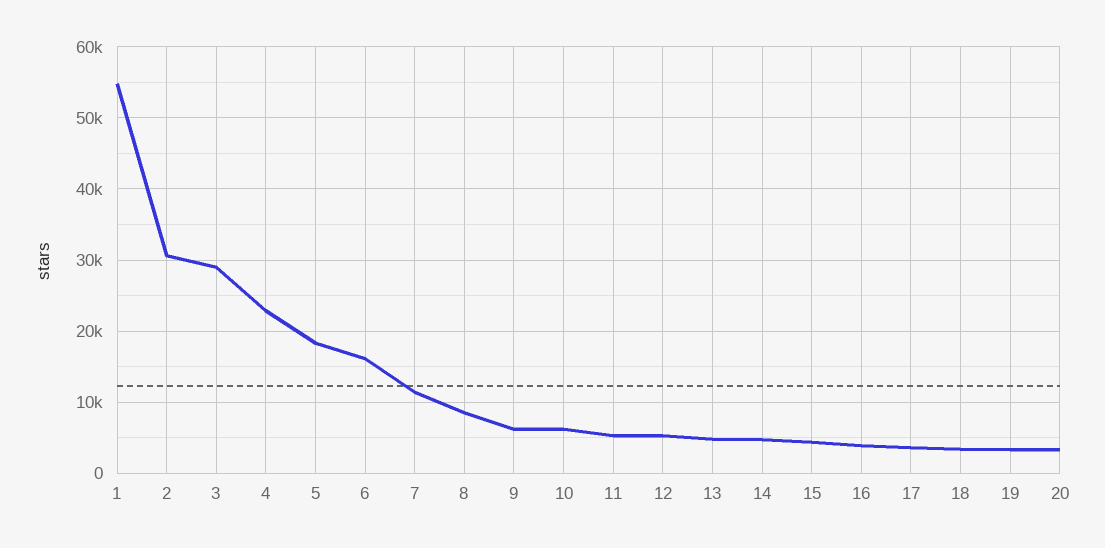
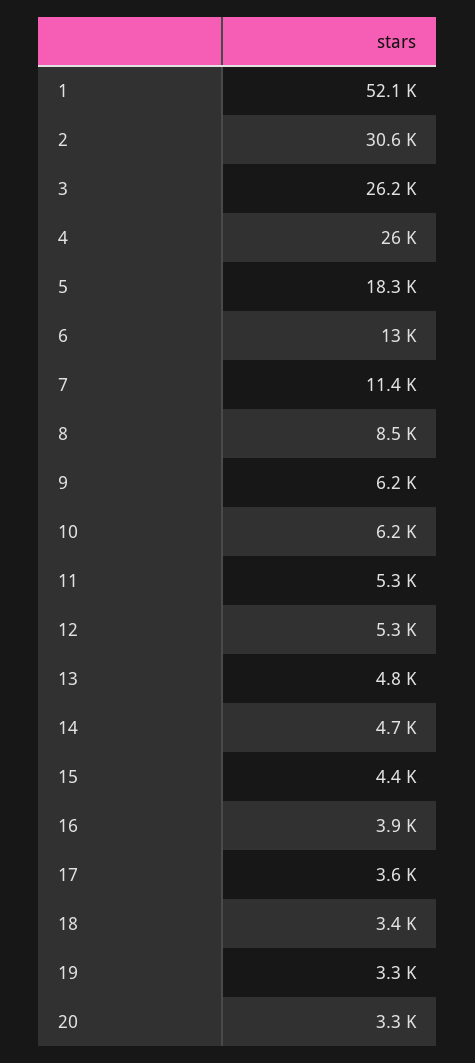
  {
-   "1": 55000,
+   "1": 52100,
    "2": 30600,
-   "3": 29000,
+   "3": 26200,
-   "4": 23000,
+   "4": 26000,
    "5": 18300,
-   "6": 16000,
+   "6": 13000,
    "7": 11400,
    "8": 8500,
    "9": 6200,
    "10": 6200,
    "11": 5300,
    "12": 5300,
    "13": 4800,
    "14": 4700,
    "15": 4400,
    "16": 3900,
    "17": 3600,
    "18": 3400,
    "19": 3300,
    "20": 3300
  }

